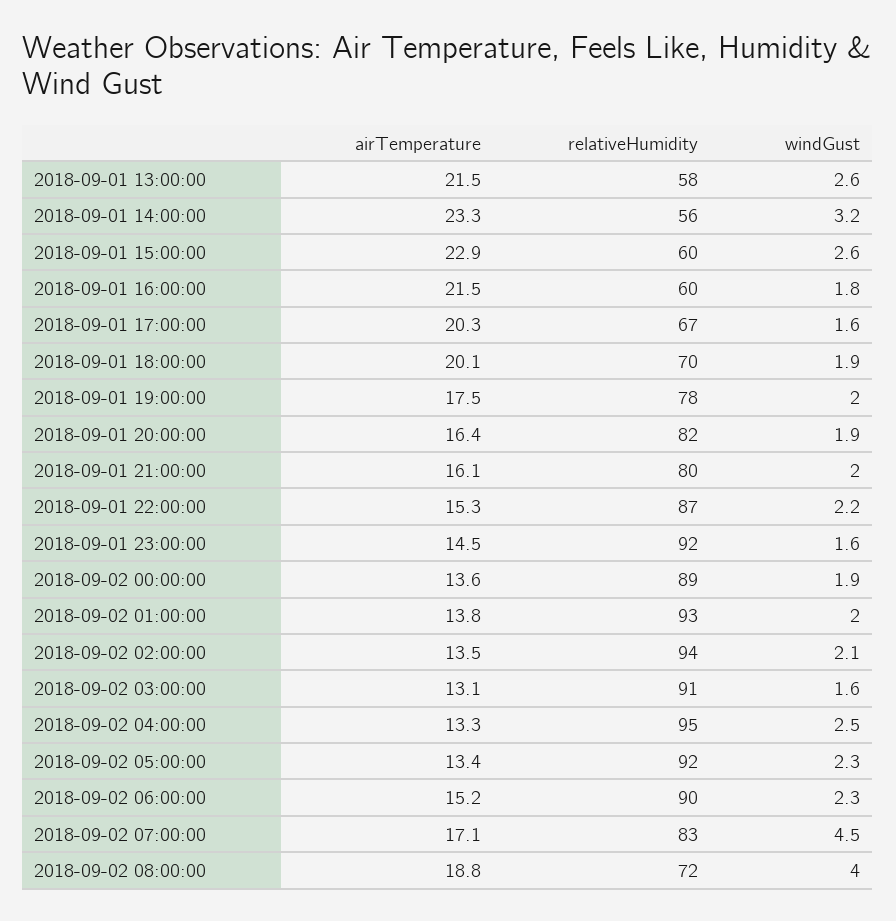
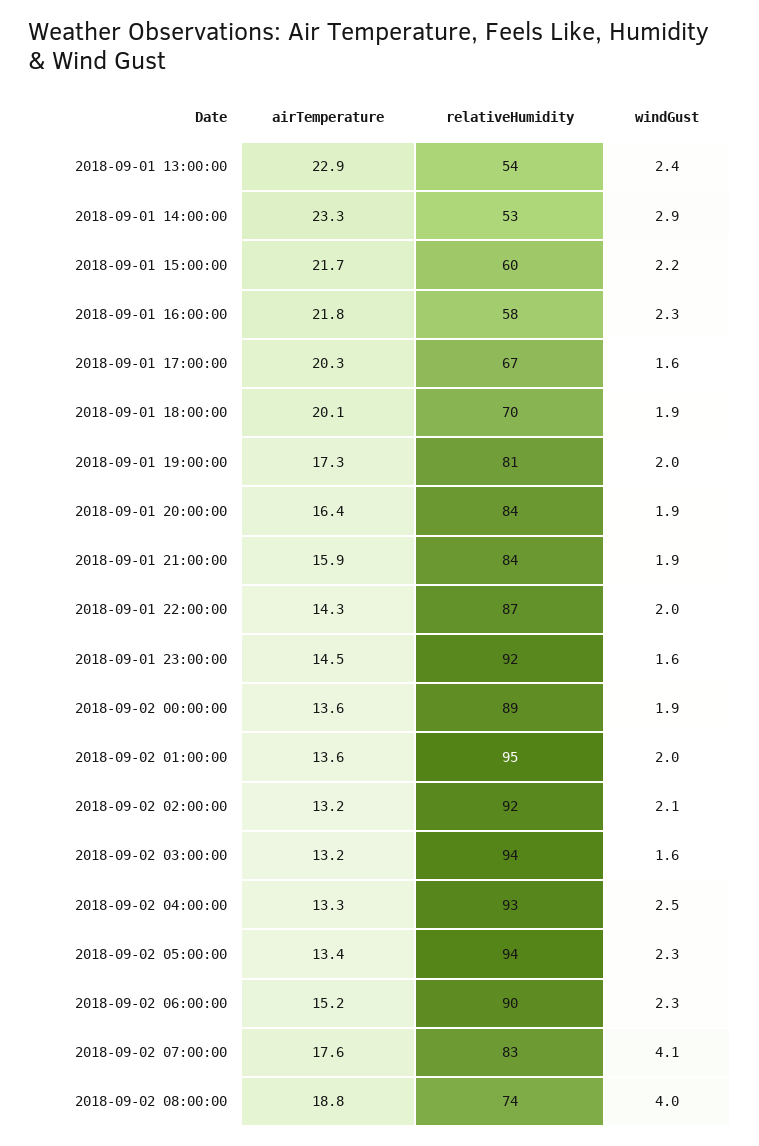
  {
    "airTemperature": {
-     "2018-09-01 13:00:00": 21.5,
+     "2018-09-01 13:00:00": 22.9,
      "2018-09-01 14:00:00": 23.3,
-     "2018-09-01 15:00:00": 22.9,
+     "2018-09-01 15:00:00": 21.7,
-     "2018-09-01 16:00:00": 21.5,
+     "2018-09-01 16:00:00": 21.8,
      "2018-09-01 17:00:00": 20.3,
      "2018-09-01 18:00:00": 20.1,
-     "2018-09-01 19:00:00": 17.5,
+     "2018-09-01 19:00:00": 17.3,
      "2018-09-01 20:00:00": 16.4,
-     "2018-09-01 21:00:00": 16.1,
+     "2018-09-01 21:00:00": 15.9,
-     "2018-09-01 22:00:00": 15.3,
+     "2018-09-01 22:00:00": 14.3,
      "2018-09-01 23:00:00": 14.5,
      "2018-09-02 00:00:00": 13.6,
-     "2018-09-02 01:00:00": 13.8,
+     "2018-09-02 01:00:00": 13.6,
-     "2018-09-02 02:00:00": 13.5,
+     "2018-09-02 02:00:00": 13.2,
-     "2018-09-02 03:00:00": 13.1,
+     "2018-09-02 03:00:00": 13.2,
      "2018-09-02 04:00:00": 13.3,
      "2018-09-02 05:00:00": 13.4,
      "2018-09-02 06:00:00": 15.2,
-     "2018-09-02 07:00:00": 17.1,
+     "2018-09-02 07:00:00": 17.6,
      "2018-09-02 08:00:00": 18.8
    },
    "relativeHumidity": {
-     "2018-09-01 13:00:00": 58,
+     "2018-09-01 13:00:00": 54,
-     "2018-09-01 14:00:00": 56,
+     "2018-09-01 14:00:00": 53,
      "2018-09-01 15:00:00": 60,
-     "2018-09-01 16:00:00": 60,
+     "2018-09-01 16:00:00": 58,
      "2018-09-01 17:00:00": 67,
      "2018-09-01 18:00:00": 70,
-     "2018-09-01 19:00:00": 78,
+     "2018-09-01 19:00:00": 81,
-     "2018-09-01 20:00:00": 82,
+     "2018-09-01 20:00:00": 84,
-     "2018-09-01 21:00:00": 80,
+     "2018-09-01 21:00:00": 84,
      "2018-09-01 22:00:00": 87,
      "2018-09-01 23:00:00": 92,
      "2018-09-02 00:00:00": 89,
-     "2018-09-02 01:00:00": 93,
+     "2018-09-02 01:00:00": 95,
-     "2018-09-02 02:00:00": 94,
+     "2018-09-02 02:00:00": 92,
-     "2018-09-02 03:00:00": 91,
+     "2018-09-02 03:00:00": 94,
-     "2018-09-02 04:00:00": 95,
+     "2018-09-02 04:00:00": 93,
-     "2018-09-02 05:00:00": 92,
+     "2018-09-02 05:00:00": 94,
      "2018-09-02 06:00:00": 90,
      "2018-09-02 07:00:00": 83,
-     "2018-09-02 08:00:00": 72
+     "2018-09-02 08:00:00": 74
    },
    "windGust": {
-     "2018-09-01 13:00:00": 2.6,
+     "2018-09-01 13:00:00": 2.4,
-     "2018-09-01 14:00:00": 3.2,
+     "2018-09-01 14:00:00": 2.9,
-     "2018-09-01 15:00:00": 2.6,
+     "2018-09-01 15:00:00": 2.2,
-     "2018-09-01 16:00:00": 1.8,
+     "2018-09-01 16:00:00": 2.3,
      "2018-09-01 17:00:00": 1.6,
      "2018-09-01 18:00:00": 1.9,
      "2018-09-01 19:00:00": 2,
      "2018-09-01 20:00:00": 1.9,
-     "2018-09-01 21:00:00": 2,
+     "2018-09-01 21:00:00": 1.9,
-     "2018-09-01 22:00:00": 2.2,
+     "2018-09-01 22:00:00": 2,
      "2018-09-01 23:00:00": 1.6,
      "2018-09-02 00:00:00": 1.9,
      "2018-09-02 01:00:00": 2,
      "2018-09-02 02:00:00": 2.1,
      "2018-09-02 03:00:00": 1.6,
      "2018-09-02 04:00:00": 2.5,
      "2018-09-02 05:00:00": 2.3,
      "2018-09-02 06:00:00": 2.3,
-     "2018-09-02 07:00:00": 4.5,
+     "2018-09-02 07:00:00": 4.1,
      "2018-09-02 08:00:00": 4
    }
  }

